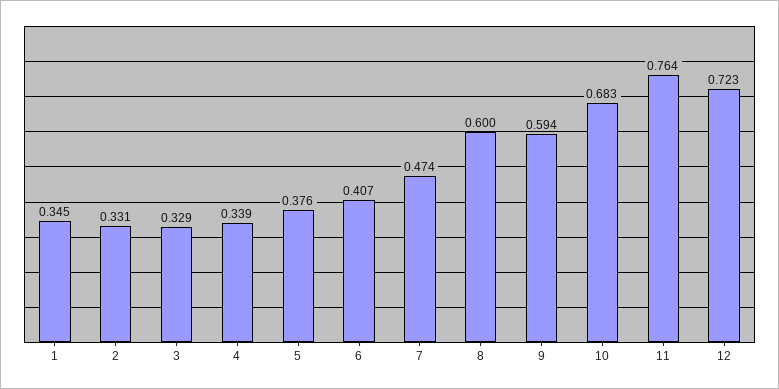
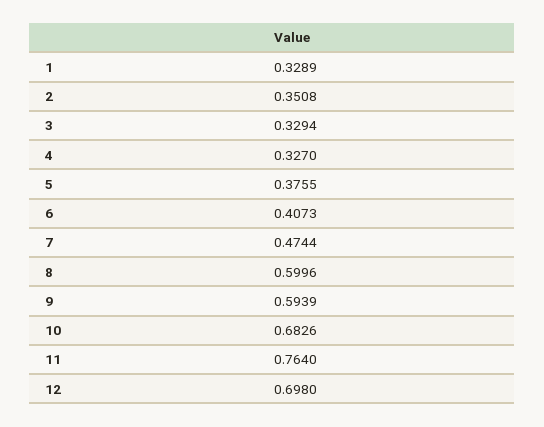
  {
-   "1": 0.345,
+   "1": 0.3289,
-   "2": 0.331,
+   "2": 0.3508,
    "3": 0.3294,
-   "4": 0.339,
+   "4": 0.327,
    "5": 0.3755,
    "6": 0.4073,
    "7": 0.4744,
    "8": 0.5996,
    "9": 0.5939,
    "10": 0.6826,
    "11": 0.764,
-   "12": 0.723
+   "12": 0.698
  }

